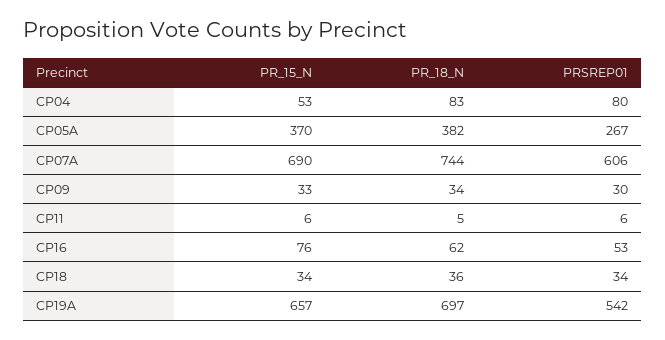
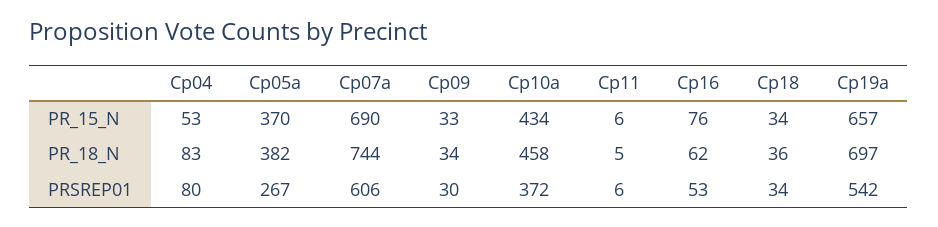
  {
    "PR_15_N": {
      "CP04": 53,
      "CP05A": 370,
      "CP07A": 690,
      "CP09": 33,
      "CP11": 6,
      "CP16": 76,
      "CP18": 34,
-     "CP19A": 657
+     "CP19A": 657,
+     "Cp10a": 434
    },
    "PR_18_N": {
      "CP04": 83,
      "CP05A": 382,
      "CP07A": 744,
      "CP09": 34,
      "CP11": 5,
      "CP16": 62,
      "CP18": 36,
-     "CP19A": 697
+     "CP19A": 697,
+     "Cp10a": 458
    },
    "PRSREP01": {
      "CP04": 80,
      "CP05A": 267,
      "CP07A": 606,
      "CP09": 30,
      "CP11": 6,
      "CP16": 53,
      "CP18": 34,
-     "CP19A": 542
+     "CP19A": 542,
+     "Cp10a": 372
    }
  }

